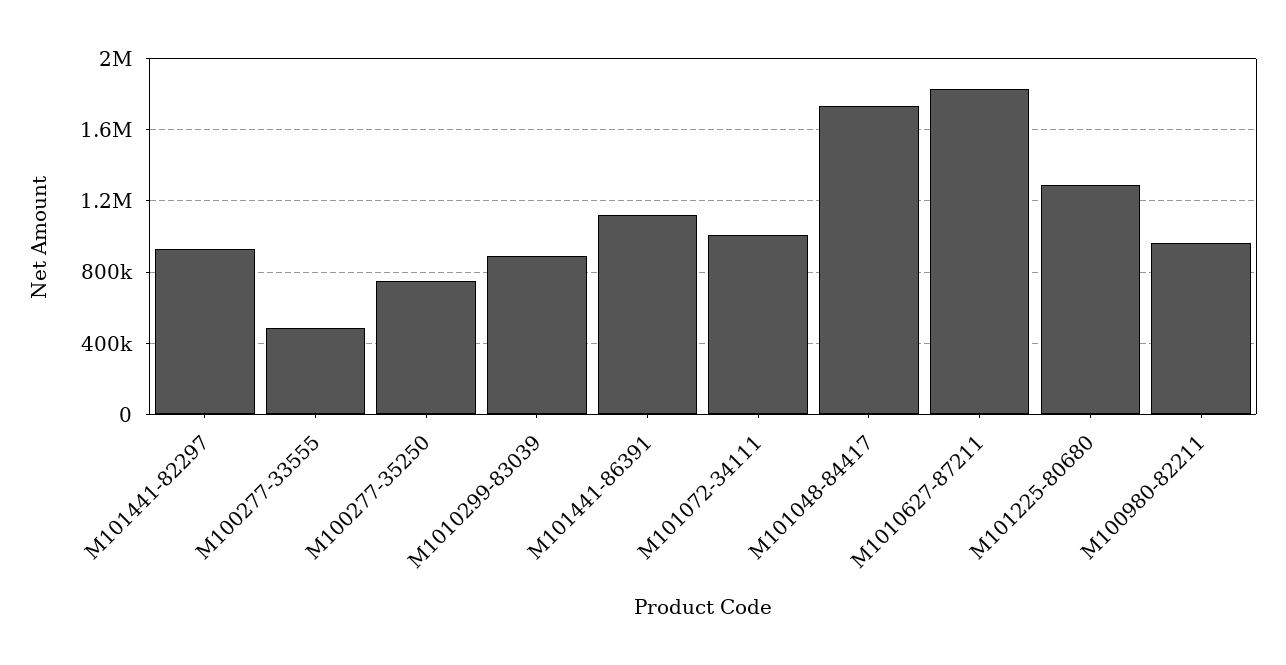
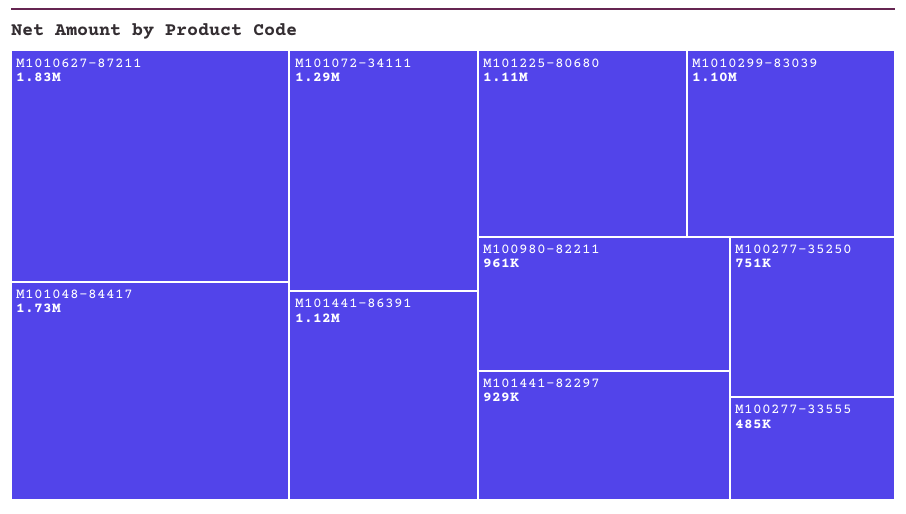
  {
    "M101441-82297": 929000,
    "M100277-33555": 485000,
    "M100277-35250": 751000,
-   "M1010299-83039": 900000,
+   "M1010299-83039": 1100000,
    "M101441-86391": 1120000,
-   "M101072-34111": 1000000,
+   "M101072-34111": 1290000,
    "M101048-84417": 1730000,
    "M1010627-87211": 1830000,
-   "M101225-80680": 1300000,
+   "M101225-80680": 1110000,
    "M100980-82211": 961000
  }

